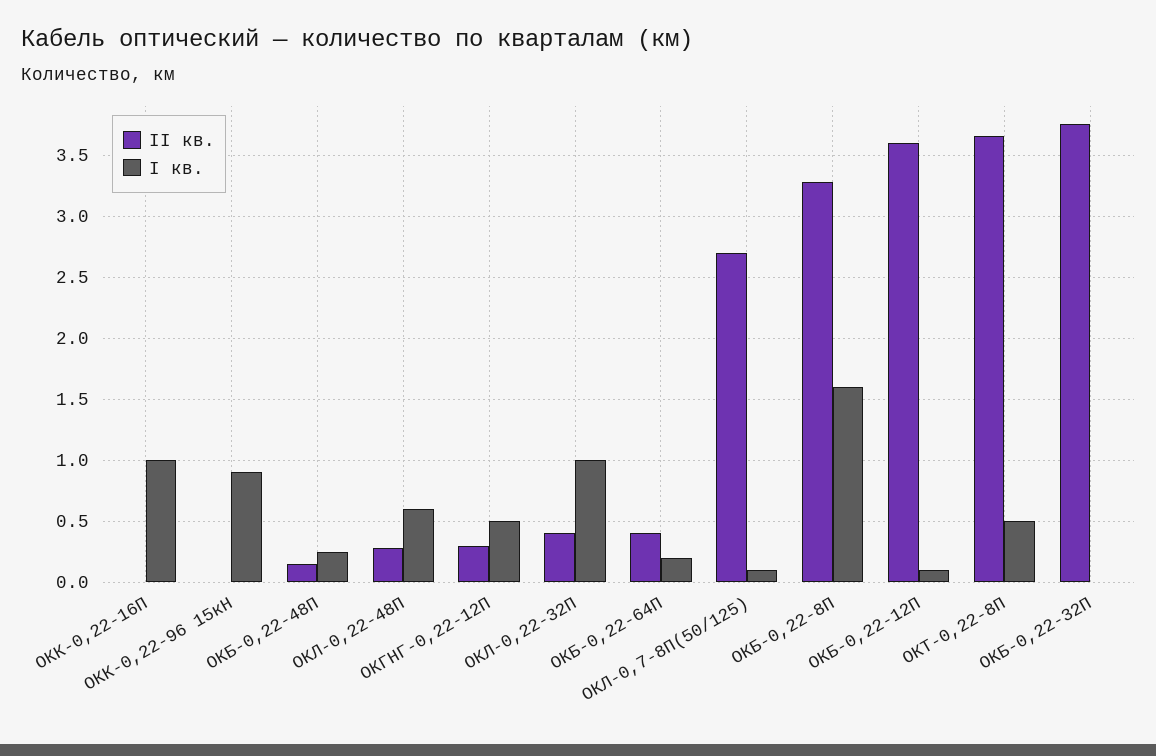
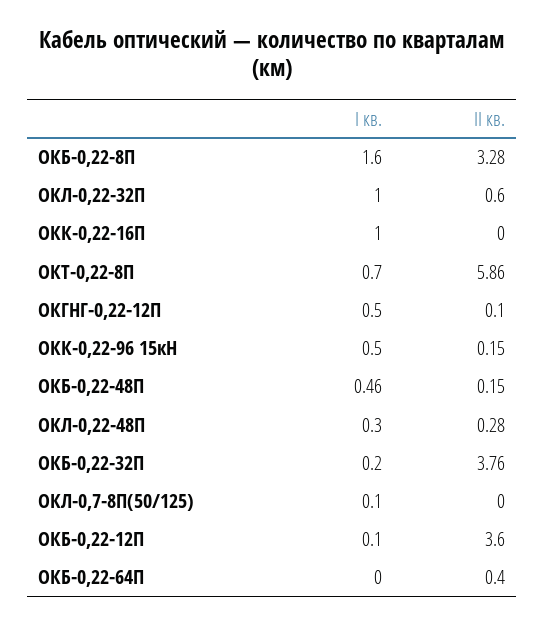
  {
    "II кв.": {
      "ОКК-0,22-16П": 0,
-     "ОКК-0,22-96 15кН": 0,
+     "ОКК-0,22-96 15кН": 0.15,
      "ОКБ-0,22-48П": 0.15,
      "ОКЛ-0,22-48П": 0.28,
-     "ОКГНГ-0,22-12П": 0.3,
+     "ОКГНГ-0,22-12П": 0.1,
-     "ОКЛ-0,22-32П": 0.4,
+     "ОКЛ-0,22-32П": 0.6,
      "ОКБ-0,22-64П": 0.4,
-     "ОКЛ-0,7-8П(50/125)": 2.7,
+     "ОКЛ-0,7-8П(50/125)": 0,
      "ОКБ-0,22-8П": 3.28,
      "ОКБ-0,22-12П": 3.6,
-     "ОКТ-0,22-8П": 3.65,
+     "ОКТ-0,22-8П": 5.86,
      "ОКБ-0,22-32П": 3.76
    },
    "I кв.": {
      "ОКК-0,22-16П": 1,
-     "ОКК-0,22-96 15кН": 0.9,
+     "ОКК-0,22-96 15кН": 0.5,
-     "ОКБ-0,22-48П": 0.25,
+     "ОКБ-0,22-48П": 0.46,
-     "ОКЛ-0,22-48П": 0.6,
+     "ОКЛ-0,22-48П": 0.3,
      "ОКГНГ-0,22-12П": 0.5,
      "ОКЛ-0,22-32П": 1,
-     "ОКБ-0,22-64П": 0.2,
+     "ОКБ-0,22-64П": 0,
      "ОКЛ-0,7-8П(50/125)": 0.1,
      "ОКБ-0,22-8П": 1.6,
      "ОКБ-0,22-12П": 0.1,
-     "ОКТ-0,22-8П": 0.5,
+     "ОКТ-0,22-8П": 0.7,
-     "ОКБ-0,22-32П": 0
+     "ОКБ-0,22-32П": 0.2
    }
  }

